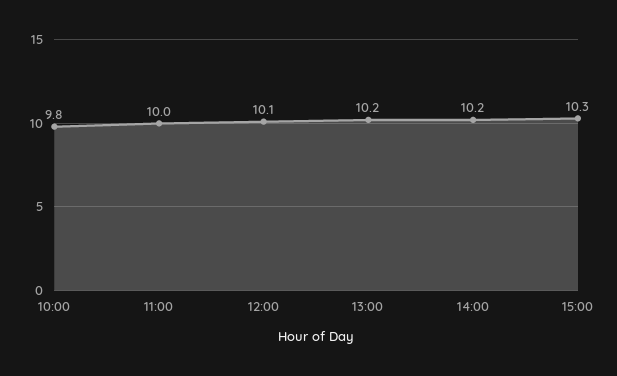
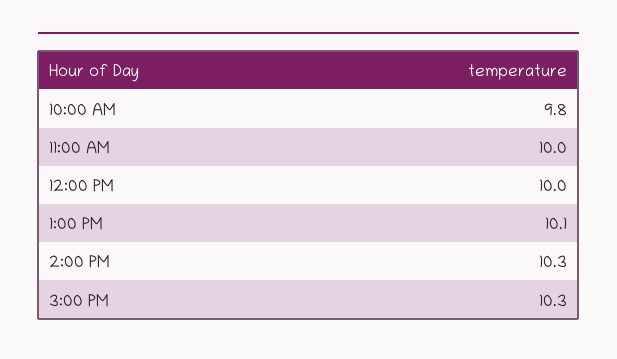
  {
    "10:00": 9.8,
    "11:00": 10,
-   "12:00": 10.1,
+   "12:00": 10,
-   "13:00": 10.2,
+   "13:00": 10.1,
-   "14:00": 10.2,
+   "14:00": 10.3,
    "15:00": 10.3
  }

